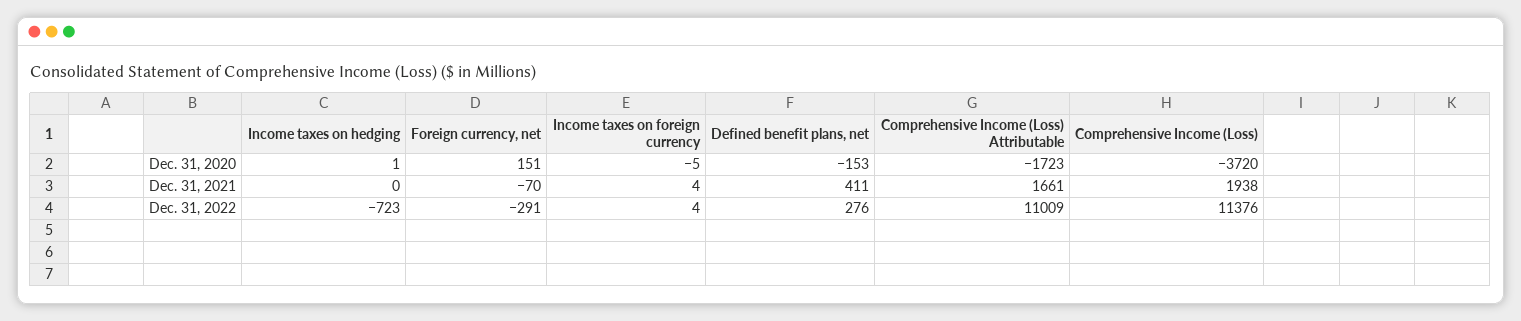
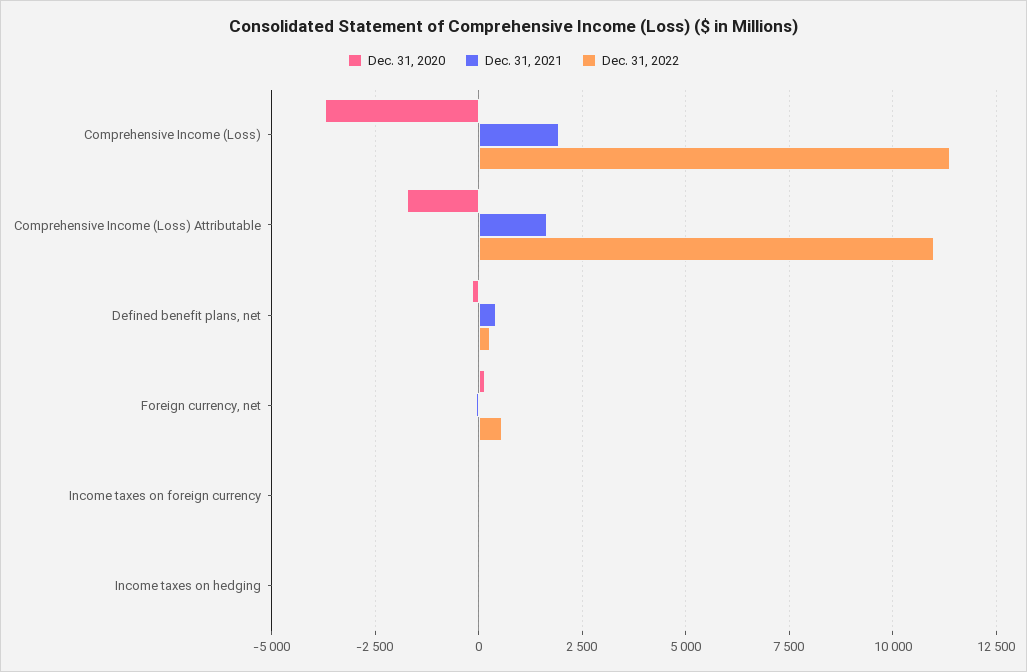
  {
    "Dec. 31, 2020": {
      "Income taxes on hedging": 1,
      "Foreign currency, net": 151,
      "Income taxes on foreign currency": -5,
      "Defined benefit plans, net": -153,
      "Comprehensive Income (Loss) Attributable": -1723,
      "Comprehensive Income (Loss)": -3720
    },
    "Dec. 31, 2021": {
      "Income taxes on hedging": 0,
      "Foreign currency, net": -70,
      "Income taxes on foreign currency": 4,
      "Defined benefit plans, net": 411,
      "Comprehensive Income (Loss) Attributable": 1661,
      "Comprehensive Income (Loss)": 1938
    },
    "Dec. 31, 2022": {
-     "Income taxes on hedging": -723,
+     "Income taxes on hedging": 0,
-     "Foreign currency, net": -291,
+     "Foreign currency, net": 500,
      "Income taxes on foreign currency": 4,
      "Defined benefit plans, net": 276,
      "Comprehensive Income (Loss) Attributable": 11009,
      "Comprehensive Income (Loss)": 11376
    }
  }

